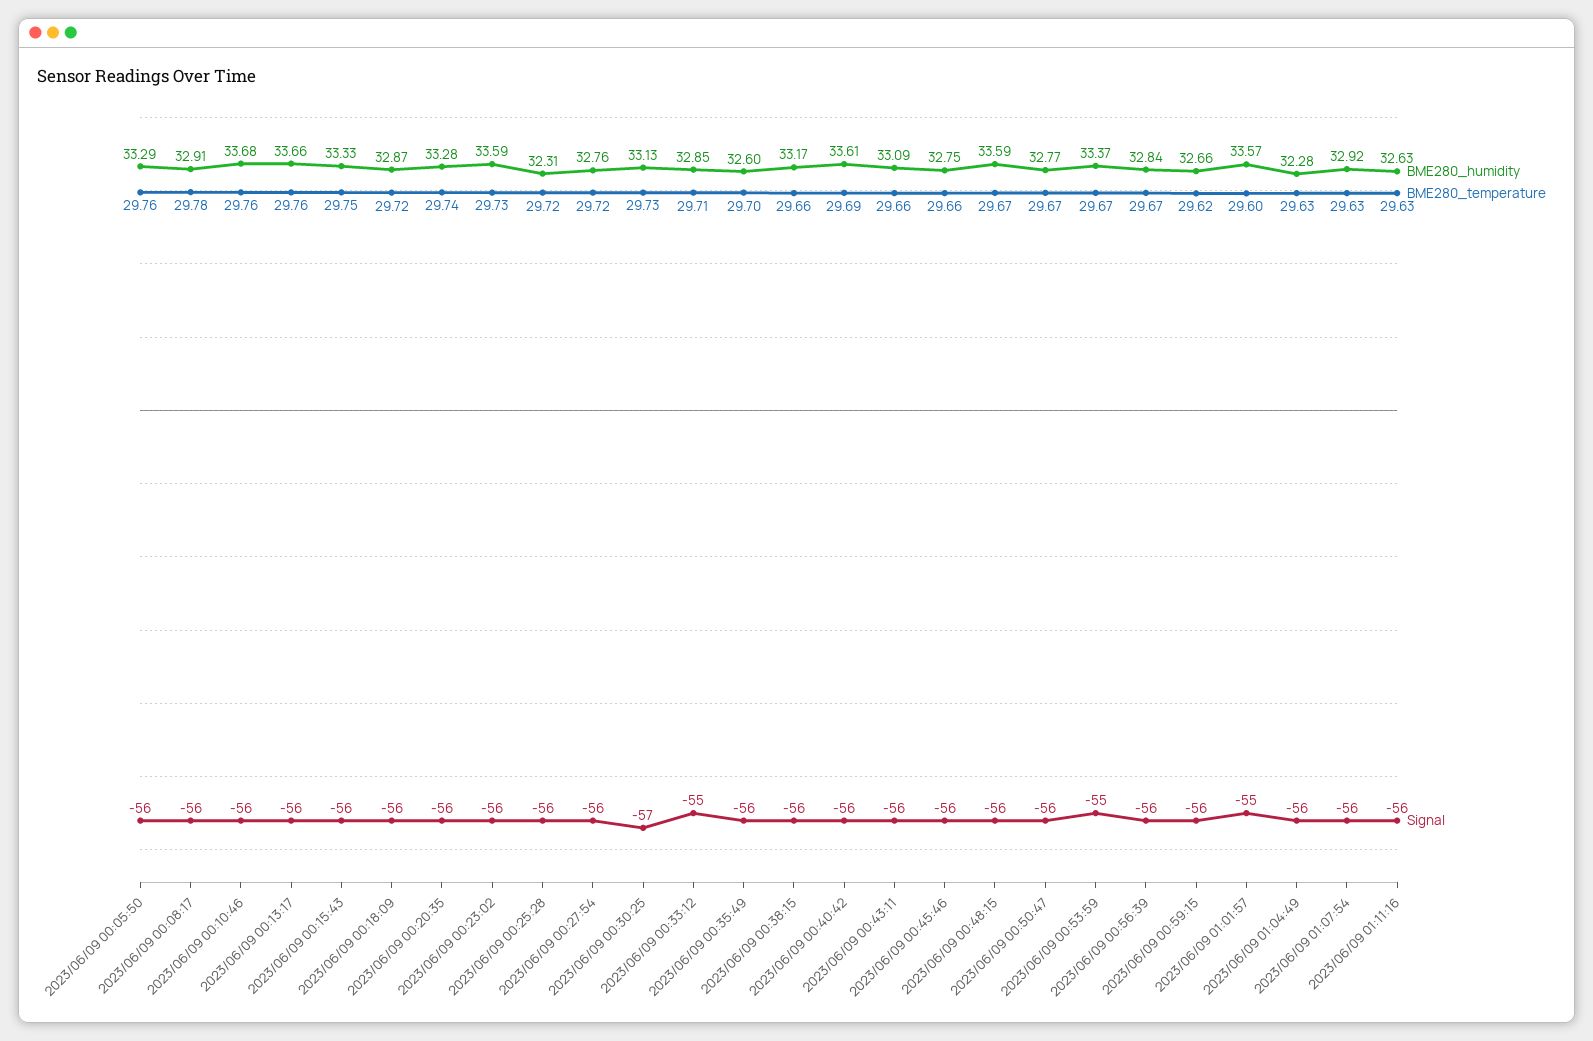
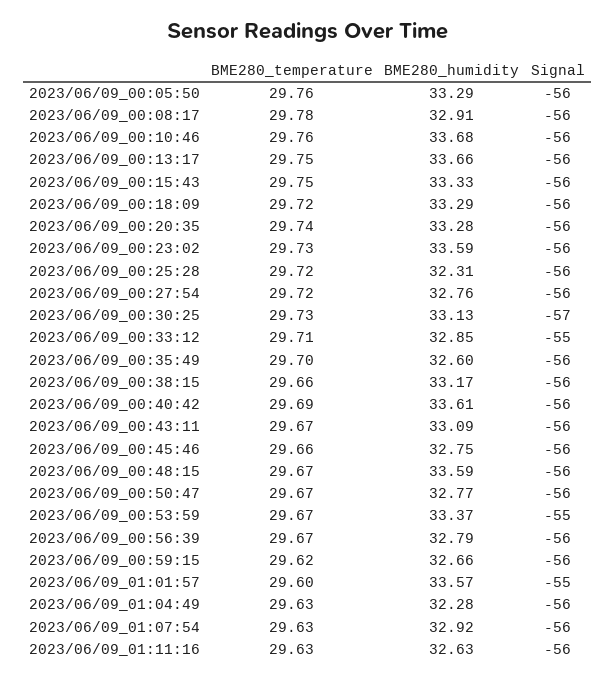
  {
    "BME280_humidity": {
      "2023/06/09 00:05:50": 33.29,
      "2023/06/09 00:08:17": 32.91,
      "2023/06/09 00:10:46": 33.68,
      "2023/06/09 00:13:17": 33.66,
      "2023/06/09 00:15:43": 33.33,
-     "2023/06/09 00:18:09": 32.87,
+     "2023/06/09 00:18:09": 33.29,
      "2023/06/09 00:20:35": 33.28,
      "2023/06/09 00:23:02": 33.59,
      "2023/06/09 00:25:28": 32.31,
      "2023/06/09 00:27:54": 32.76,
      "2023/06/09 00:30:25": 33.13,
      "2023/06/09 00:33:12": 32.85,
      "2023/06/09 00:35:49": 32.6,
      "2023/06/09 00:38:15": 33.17,
      "2023/06/09 00:40:42": 33.61,
      "2023/06/09 00:43:11": 33.09,
      "2023/06/09 00:45:46": 32.75,
      "2023/06/09 00:48:15": 33.59,
      "2023/06/09 00:50:47": 32.77,
      "2023/06/09 00:53:59": 33.37,
-     "2023/06/09 00:56:39": 32.84,
+     "2023/06/09 00:56:39": 32.79,
      "2023/06/09 00:59:15": 32.66,
      "2023/06/09 01:01:57": 33.57,
      "2023/06/09 01:04:49": 32.28,
      "2023/06/09 01:07:54": 32.92,
      "2023/06/09 01:11:16": 32.63
    },
    "BME280_temperature": {
      "2023/06/09 00:05:50": 29.76,
      "2023/06/09 00:08:17": 29.78,
      "2023/06/09 00:10:46": 29.76,
-     "2023/06/09 00:13:17": 29.76,
+     "2023/06/09 00:13:17": 29.75,
      "2023/06/09 00:15:43": 29.75,
      "2023/06/09 00:18:09": 29.72,
      "2023/06/09 00:20:35": 29.74,
      "2023/06/09 00:23:02": 29.73,
      "2023/06/09 00:25:28": 29.72,
      "2023/06/09 00:27:54": 29.72,
      "2023/06/09 00:30:25": 29.73,
      "2023/06/09 00:33:12": 29.71,
      "2023/06/09 00:35:49": 29.7,
      "2023/06/09 00:38:15": 29.66,
      "2023/06/09 00:40:42": 29.69,
-     "2023/06/09 00:43:11": 29.66,
+     "2023/06/09 00:43:11": 29.67,
      "2023/06/09 00:45:46": 29.66,
      "2023/06/09 00:48:15": 29.67,
      "2023/06/09 00:50:47": 29.67,
      "2023/06/09 00:53:59": 29.67,
      "2023/06/09 00:56:39": 29.67,
      "2023/06/09 00:59:15": 29.62,
      "2023/06/09 01:01:57": 29.6,
      "2023/06/09 01:04:49": 29.63,
      "2023/06/09 01:07:54": 29.63,
      "2023/06/09 01:11:16": 29.63
    },
    "Signal": {
      "2023/06/09 00:05:50": -56,
      "2023/06/09 00:08:17": -56,
      "2023/06/09 00:10:46": -56,
      "2023/06/09 00:13:17": -56,
      "2023/06/09 00:15:43": -56,
      "2023/06/09 00:18:09": -56,
      "2023/06/09 00:20:35": -56,
      "2023/06/09 00:23:02": -56,
      "2023/06/09 00:25:28": -56,
      "2023/06/09 00:27:54": -56,
      "2023/06/09 00:30:25": -57,
      "2023/06/09 00:33:12": -55,
      "2023/06/09 00:35:49": -56,
      "2023/06/09 00:38:15": -56,
      "2023/06/09 00:40:42": -56,
      "2023/06/09 00:43:11": -56,
      "2023/06/09 00:45:46": -56,
      "2023/06/09 00:48:15": -56,
      "2023/06/09 00:50:47": -56,
      "2023/06/09 00:53:59": -55,
      "2023/06/09 00:56:39": -56,
      "2023/06/09 00:59:15": -56,
      "2023/06/09 01:01:57": -55,
      "2023/06/09 01:04:49": -56,
      "2023/06/09 01:07:54": -56,
      "2023/06/09 01:11:16": -56
    }
  }

